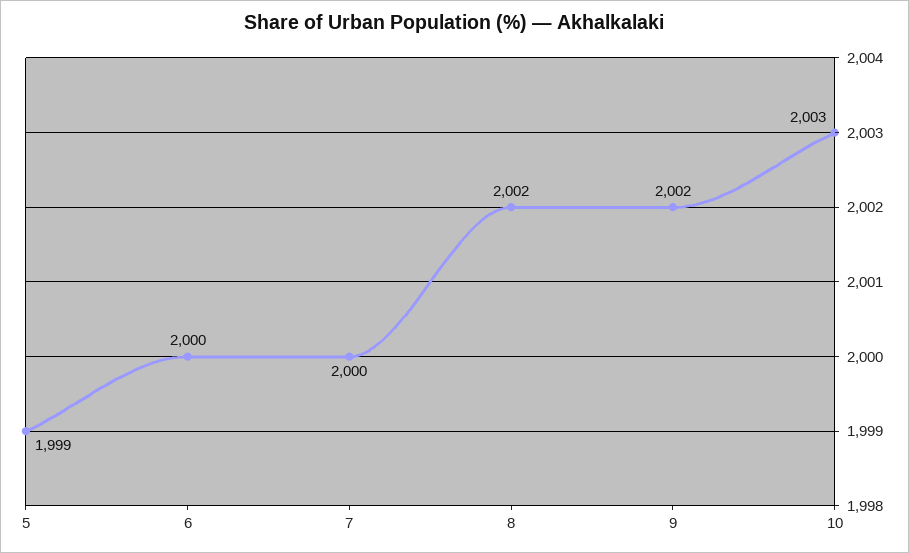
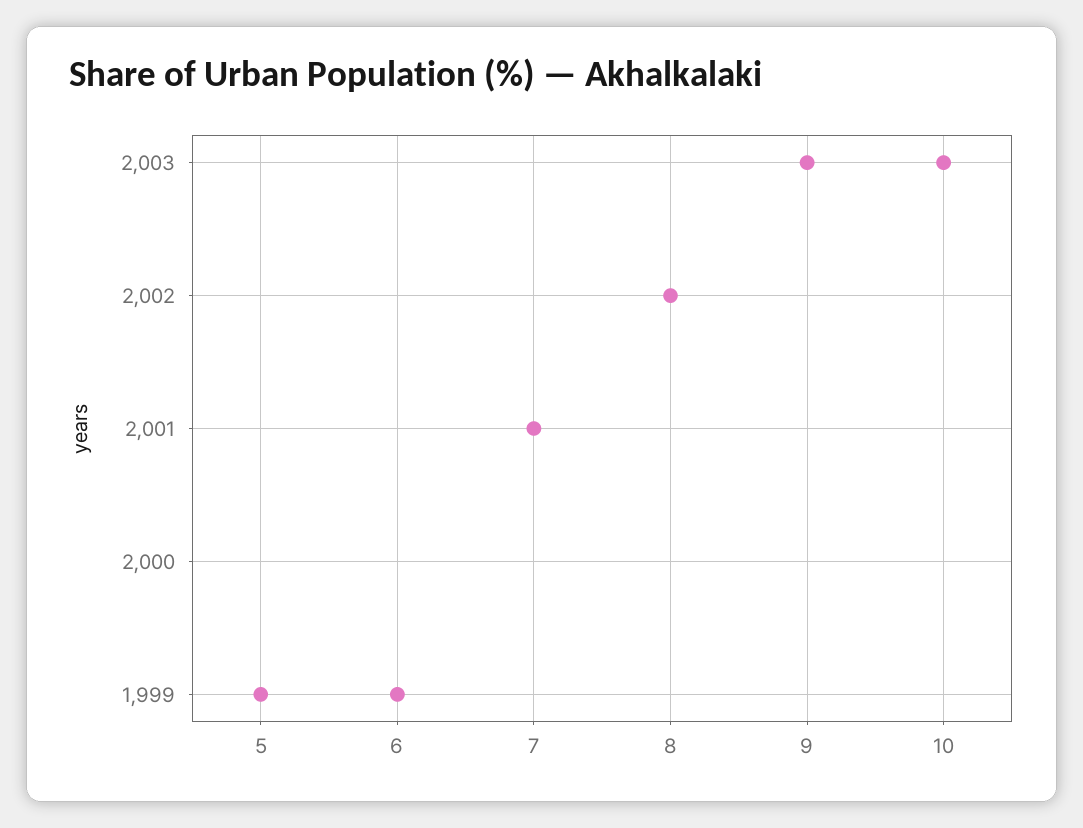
  {
    "5": 1999,
-   "6": 2000,
+   "6": 1999,
-   "7": 2000,
+   "7": 2001,
    "8": 2002,
-   "9": 2002,
+   "9": 2003,
    "10": 2003
  }

